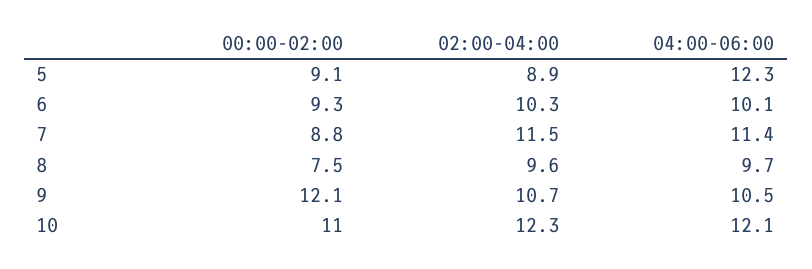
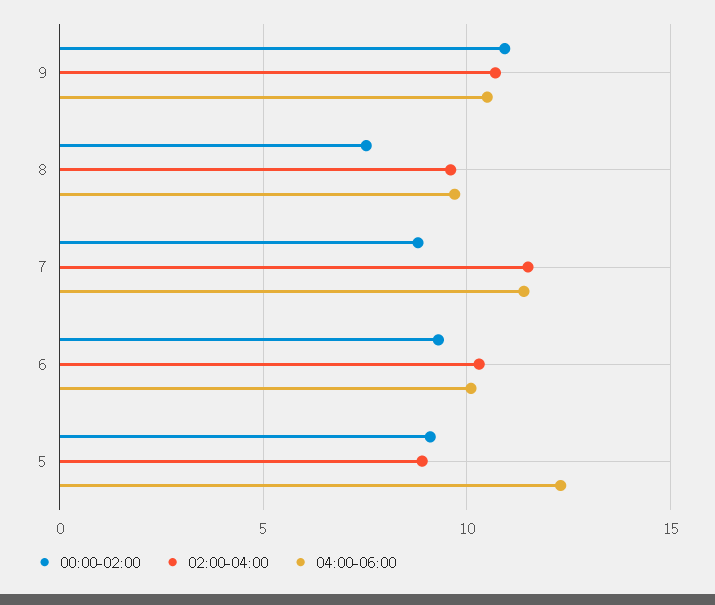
  {
    "00:00-02:00": {
      "5": 9.1,
      "6": 9.3,
      "7": 8.8,
      "8": 7.5,
-     "9": 12.1,
+     "9": 11
-     "10": 11
    },
    "02:00-04:00": {
      "5": 8.9,
      "6": 10.3,
      "7": 11.5,
      "8": 9.6,
-     "9": 10.7,
+     "9": 10.7
-     "10": 12.3
    },
    "04:00-06:00": {
      "5": 12.3,
      "6": 10.1,
      "7": 11.4,
      "8": 9.7,
-     "9": 10.5,
+     "9": 10.5
-     "10": 12.1
    }
  }

